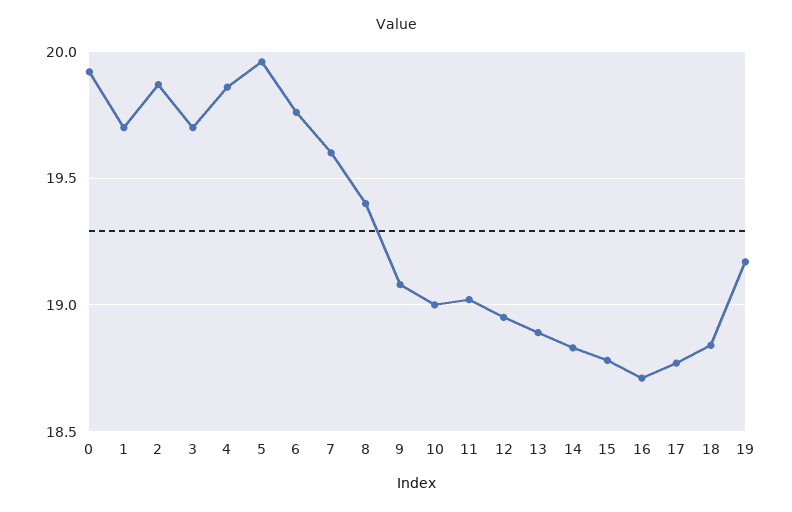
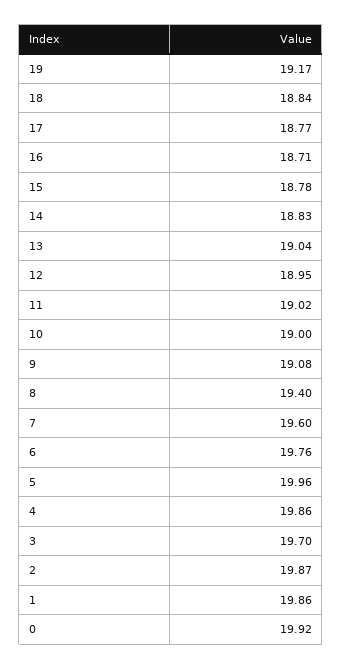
  {
    "0": 19.92,
-   "1": 19.7,
+   "1": 19.86,
    "2": 19.87,
    "3": 19.7,
    "4": 19.86,
    "5": 19.96,
    "6": 19.76,
    "7": 19.6,
    "8": 19.4,
    "9": 19.08,
    "10": 19,
    "11": 19.02,
    "12": 18.95,
-   "13": 18.9,
+   "13": 19.04,
    "14": 18.83,
    "15": 18.78,
    "16": 18.71,
    "17": 18.77,
    "18": 18.84,
    "19": 19.17
  }

